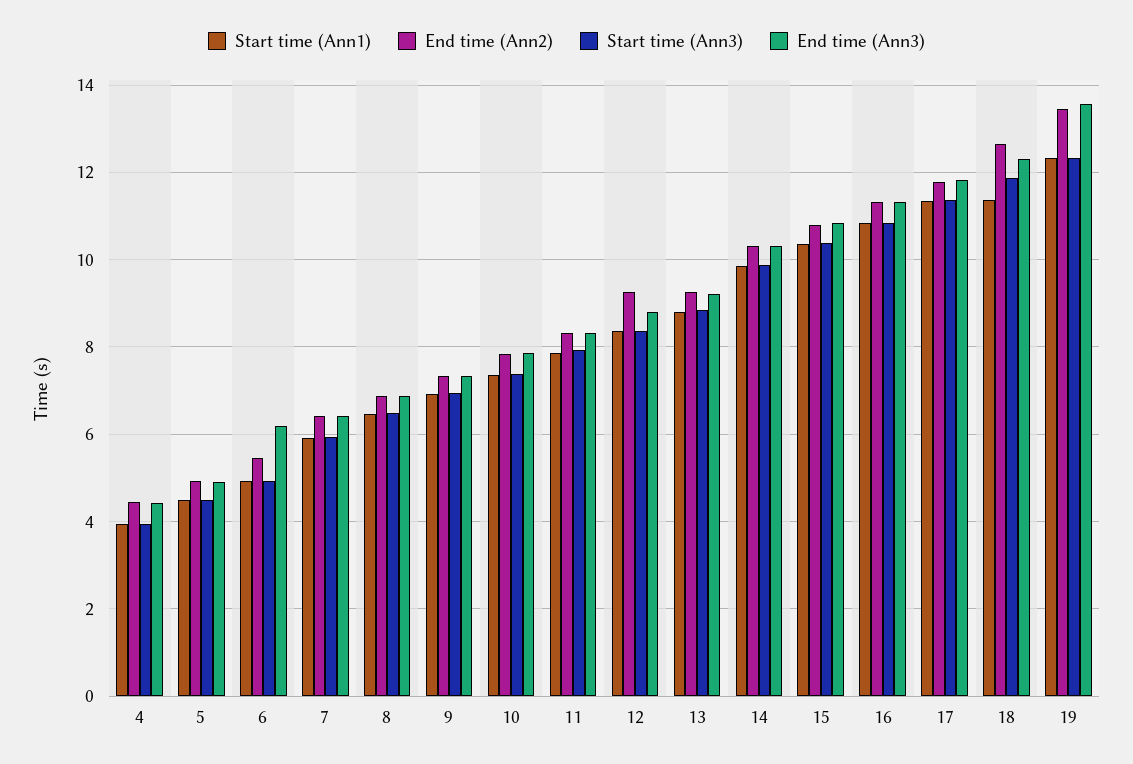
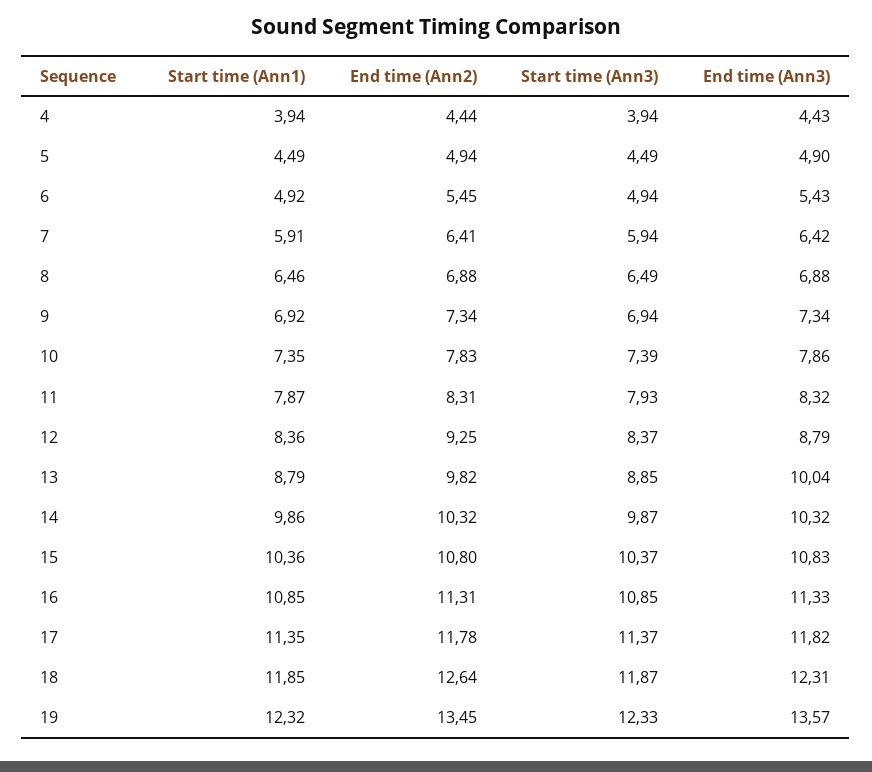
  {
    "Start time (Ann1)": {
      "4": 3.94,
      "5": 4.49,
      "6": 4.92,
      "7": 5.91,
      "8": 6.46,
      "9": 6.92,
      "10": 7.35,
      "11": 7.87,
      "12": 8.36,
      "13": 8.79,
      "14": 9.86,
      "15": 10.36,
      "16": 10.85,
      "17": 11.35,
-     "18": 11.4,
+     "18": 11.85,
      "19": 12.32
    },
    "End time (Ann2)": {
      "4": 4.44,
      "5": 4.94,
      "6": 5.45,
      "7": 6.41,
      "8": 6.88,
      "9": 7.34,
      "10": 7.83,
      "11": 8.31,
      "12": 9.25,
-     "13": 9.2,
+     "13": 9.82,
      "14": 10.32,
      "15": 10.8,
      "16": 11.31,
      "17": 11.78,
      "18": 12.64,
      "19": 13.45
    },
    "Start time (Ann3)": {
      "4": 3.94,
      "5": 4.49,
      "6": 4.94,
      "7": 5.94,
      "8": 6.49,
      "9": 6.94,
      "10": 7.39,
      "11": 7.93,
      "12": 8.37,
      "13": 8.85,
      "14": 9.87,
      "15": 10.37,
      "16": 10.85,
      "17": 11.37,
      "18": 11.87,
      "19": 12.33
    },
    "End time (Ann3)": {
      "4": 4.43,
      "5": 4.9,
-     "6": 6.2,
+     "6": 5.43,
      "7": 6.42,
      "8": 6.88,
      "9": 7.34,
      "10": 7.86,
      "11": 8.32,
      "12": 8.79,
-     "13": 9.2,
+     "13": 10.04,
      "14": 10.32,
      "15": 10.83,
      "16": 11.33,
      "17": 11.82,
      "18": 12.31,
      "19": 13.57
    }
  }

